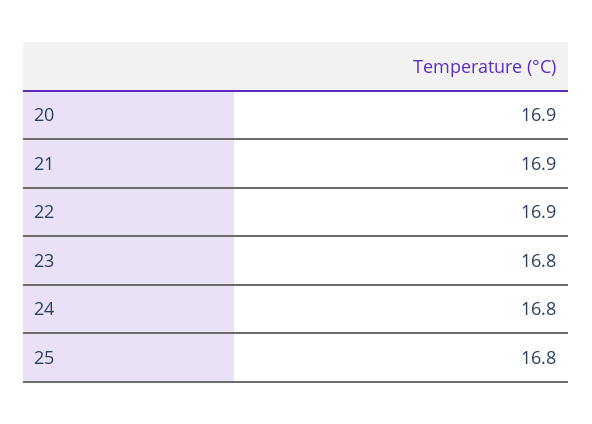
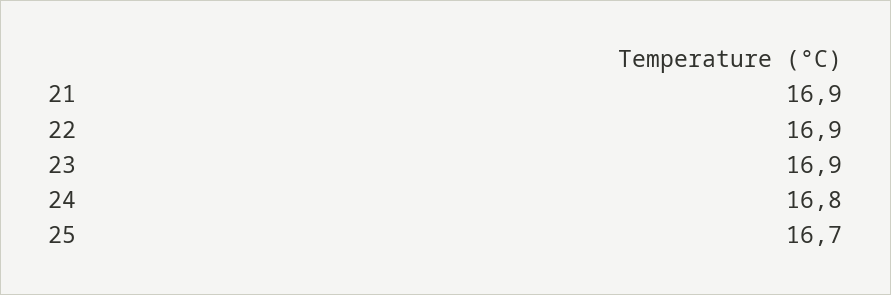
  {
-   "20": 16.9,
    "21": 16.9,
    "22": 16.9,
-   "23": 16.8,
+   "23": 16.9,
    "24": 16.8,
-   "25": 16.8
+   "25": 16.7
  }

